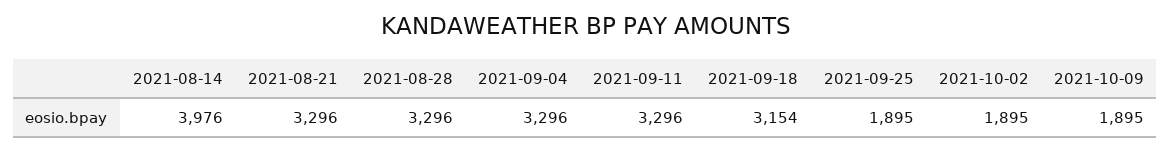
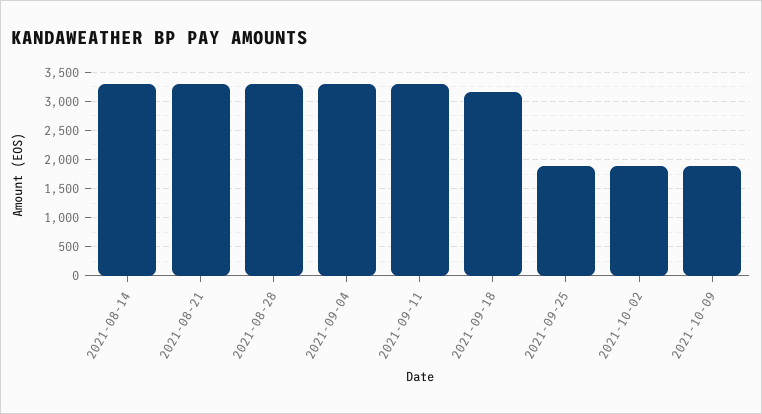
  {
-   "2021-08-14": 3976,
+   "2021-08-14": 3250,
    "2021-08-21": 3296,
    "2021-08-28": 3296,
    "2021-09-04": 3296,
    "2021-09-11": 3296,
    "2021-09-18": 3154,
    "2021-09-25": 1895,
    "2021-10-02": 1895,
    "2021-10-09": 1895
  }

